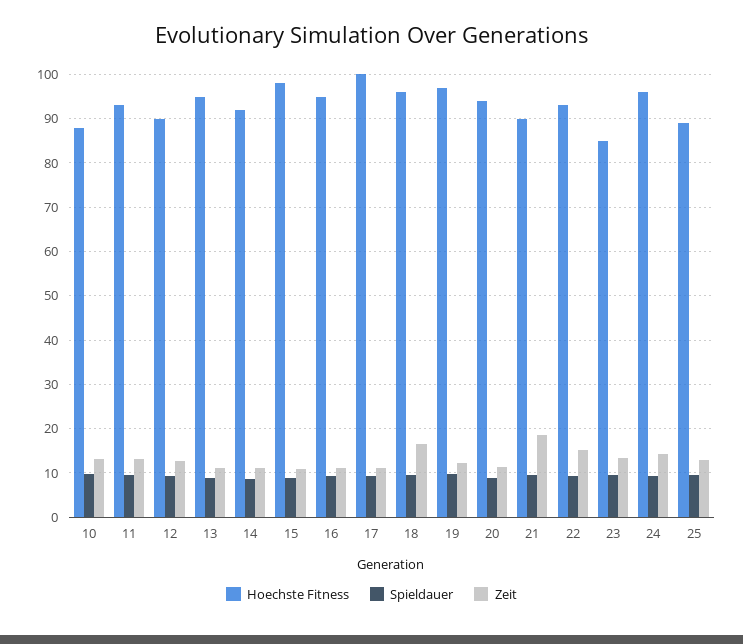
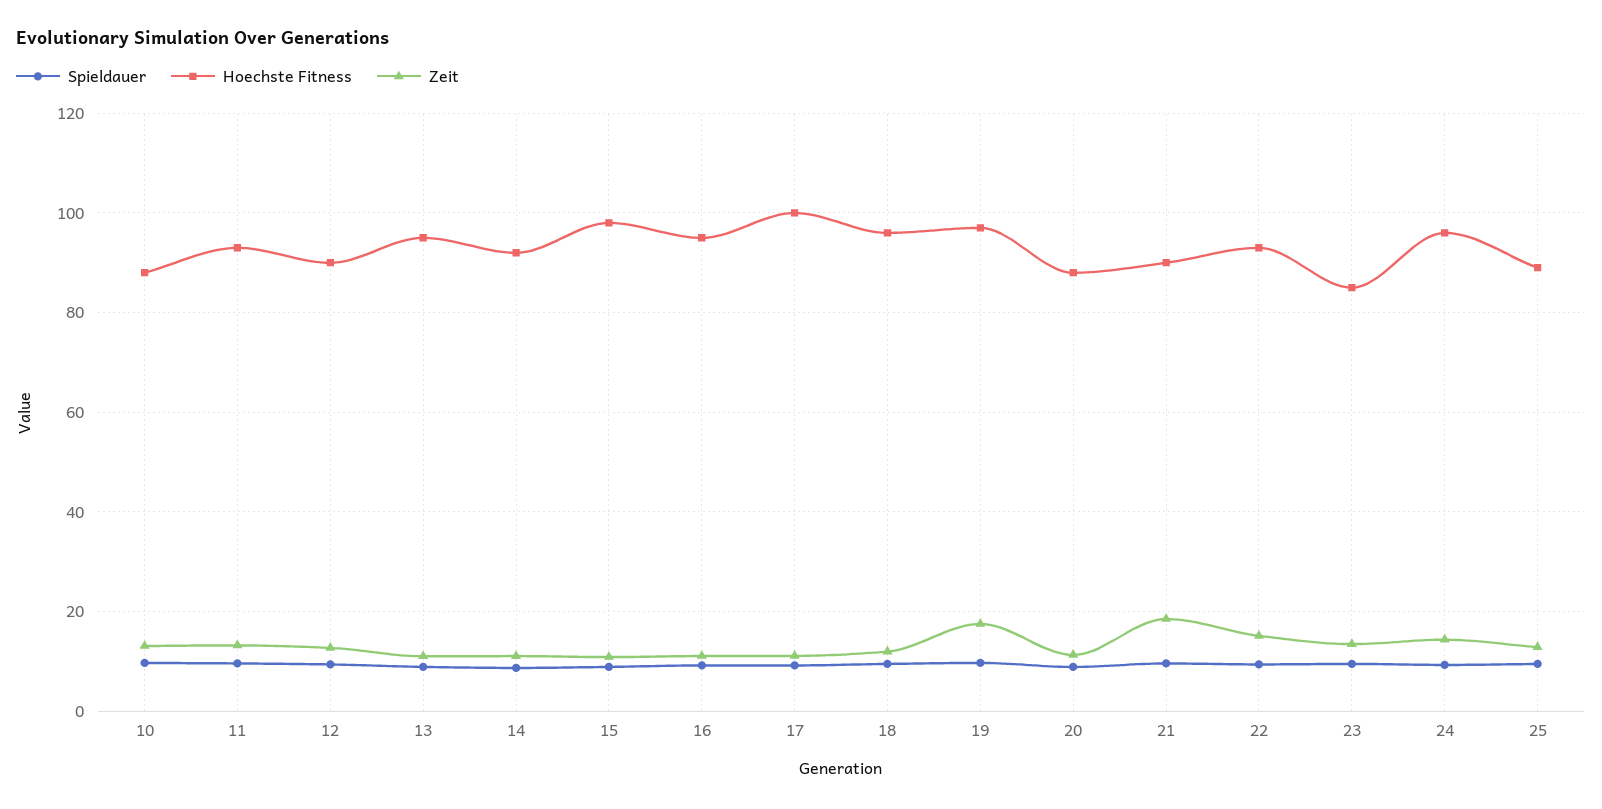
  {
    "Hoechste Fitness": {
      "10": 88,
      "11": 94,
      "12": 90,
      "13": 96,
      "14": 92,
      "15": 98,
      "16": 96,
      "17": 100,
      "18": 96,
      "19": 98,
-     "20": 94,
+     "20": 88,
      "21": 90,
      "22": 94,
      "23": 86,
      "24": 96,
      "25": 90
    },
    "Spieldauer": {
      "10": 10,
      "11": 10,
      "12": 10,
      "13": 8,
      "14": 8,
      "15": 8,
      "16": 10,
      "17": 10,
      "18": 10,
      "19": 10,
      "20": 8,
      "21": 10,
      "22": 10,
      "23": 10,
      "24": 10,
      "25": 10
    },
    "Zeit": {
      "10": 14,
      "11": 14,
      "12": 12,
      "13": 12,
      "14": 12,
      "15": 10,
      "16": 12,
      "17": 12,
-     "18": 16,
+     "18": 12,
-     "19": 12,
+     "19": 18,
      "20": 12,
      "21": 18,
      "22": 16,
      "23": 14,
      "24": 14,
      "25": 12
    }
  }

